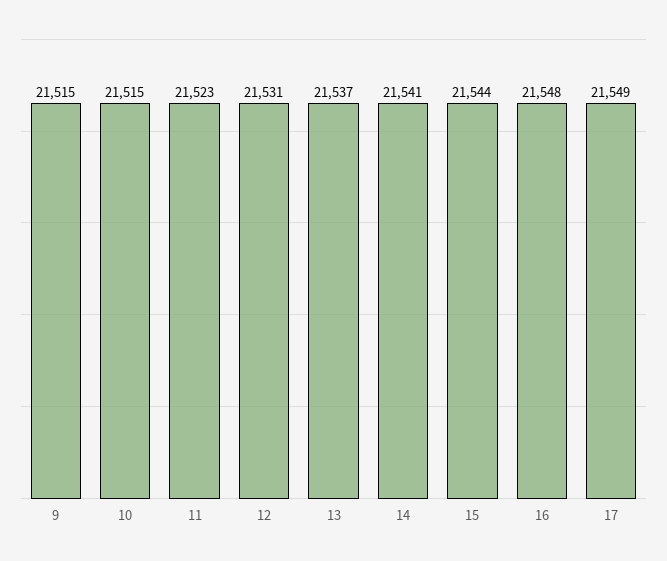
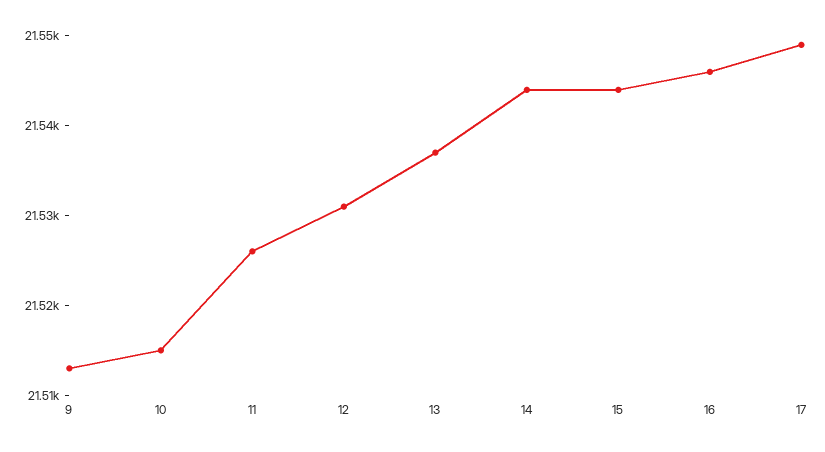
  {
-   "9": 21515,
+   "9": 21513,
    "10": 21515,
-   "11": 21523,
+   "11": 21526,
    "12": 21531,
    "13": 21537,
-   "14": 21541,
+   "14": 21544,
    "15": 21544,
-   "16": 21548,
+   "16": 21546,
    "17": 21549
  }

